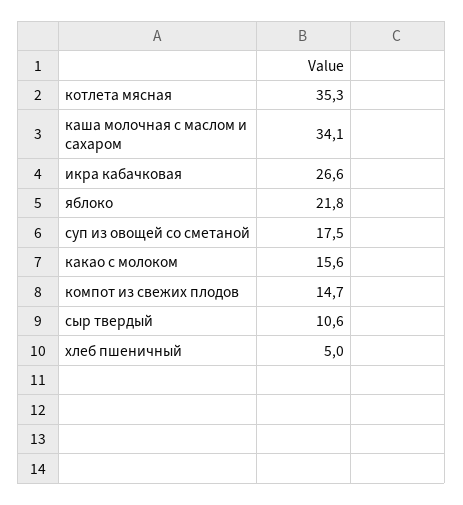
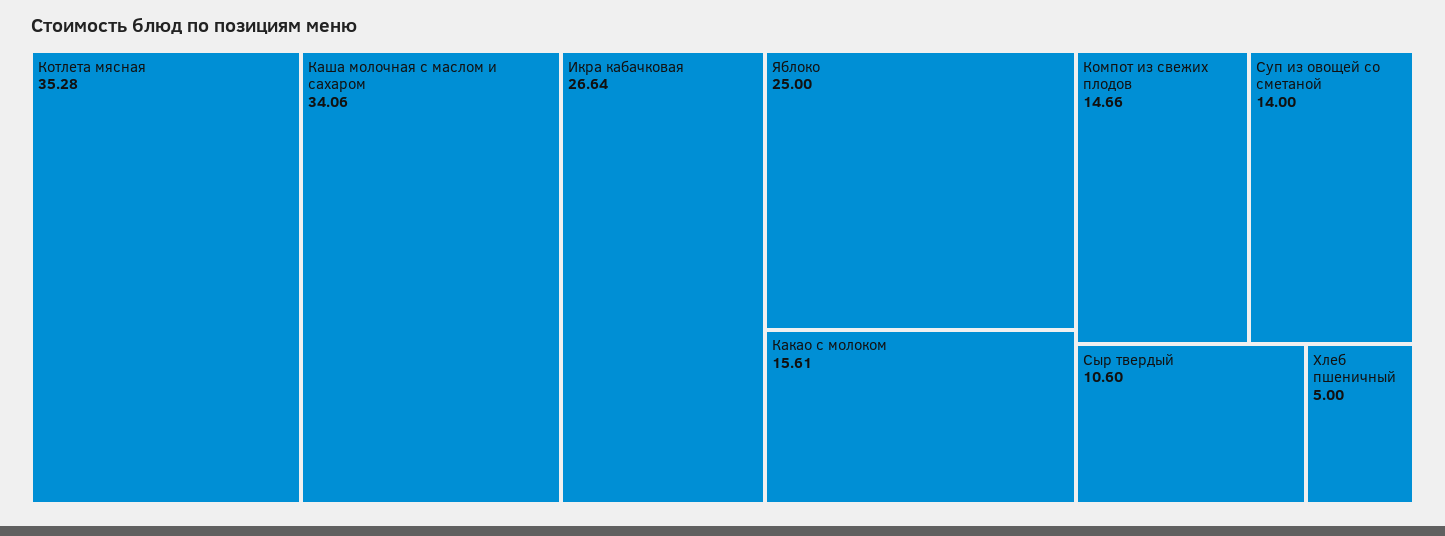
  {
    "котлета мясная": 35.28,
    "каша молочная с маслом и сахаром": 34.06,
    "икра кабачковая": 26.64,
-   "яблоко": 21.8,
+   "яблоко": 25,
-   "суп из овощей со сметаной": 17.5,
+   "суп из овощей со сметаной": 14,
    "какао с молоком": 15.61,
    "компот из свежих плодов": 14.66,
    "сыр твердый": 10.6,
    "хлеб пшеничный": 5
  }

